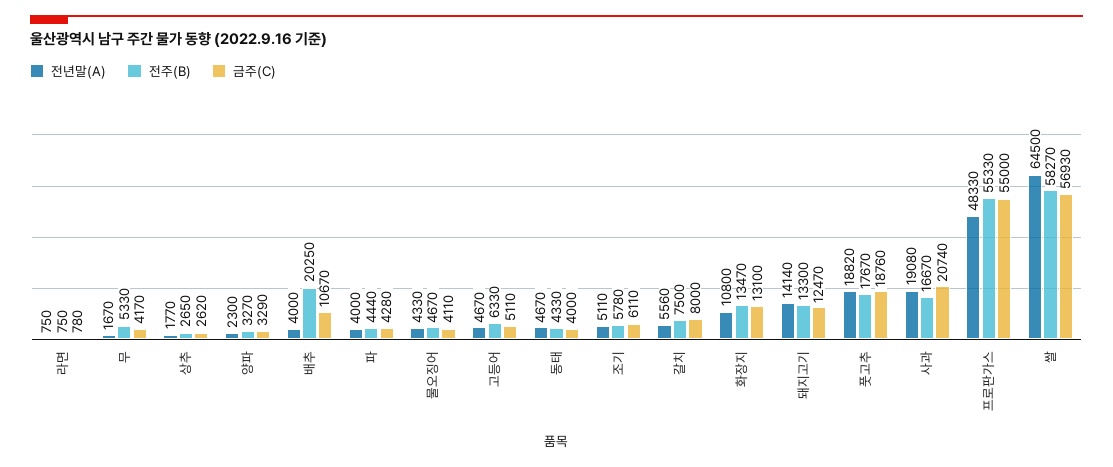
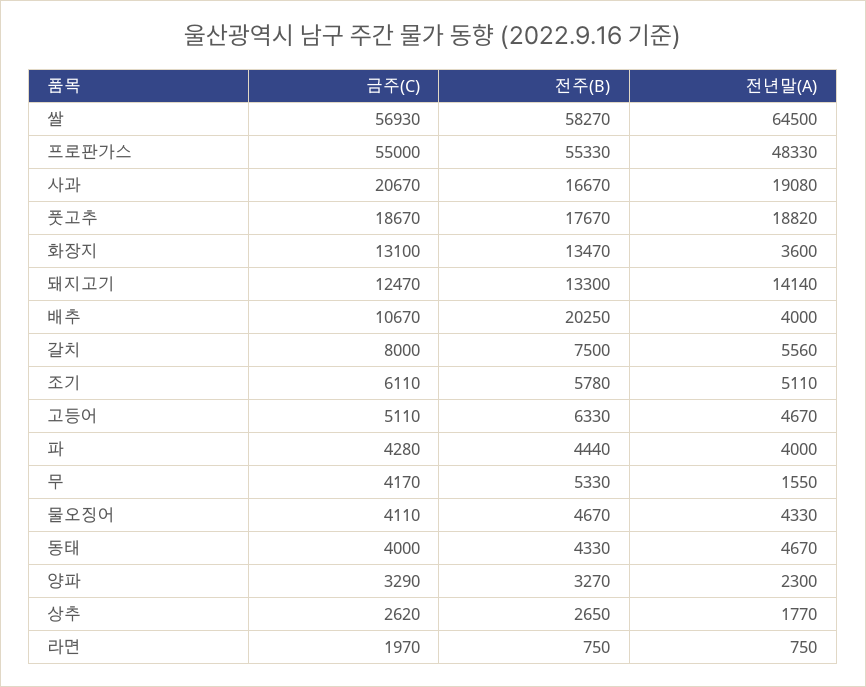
  {
    "전년말(A)": {
      "라면": 750,
-     "무": 1670,
+     "무": 1550,
      "상추": 1770,
      "양파": 2300,
      "배추": 4000,
      "파": 4000,
      "물오징어": 4330,
      "고등어": 4670,
      "동태": 4670,
      "조기": 5110,
      "갈치": 5560,
-     "화장지": 10800,
+     "화장지": 3600,
      "돼지고기": 14140,
      "풋고추": 18820,
      "사과": 19080,
      "프로판가스": 48330,
      "쌀": 64500
    },
    "전주(B)": {
      "라면": 750,
      "무": 5330,
      "상추": 2650,
      "양파": 3270,
      "배추": 20250,
      "파": 4440,
      "물오징어": 4670,
      "고등어": 6330,
      "동태": 4330,
      "조기": 5780,
      "갈치": 7500,
      "화장지": 13470,
      "돼지고기": 13300,
      "풋고추": 17670,
      "사과": 16670,
      "프로판가스": 55330,
      "쌀": 58270
    },
    "금주(C)": {
-     "라면": 780,
+     "라면": 1970,
      "무": 4170,
      "상추": 2620,
      "양파": 3290,
      "배추": 10670,
      "파": 4280,
      "물오징어": 4110,
      "고등어": 5110,
      "동태": 4000,
      "조기": 6110,
      "갈치": 8000,
      "화장지": 13100,
      "돼지고기": 12470,
-     "풋고추": 18760,
+     "풋고추": 18670,
-     "사과": 20740,
+     "사과": 20670,
      "프로판가스": 55000,
      "쌀": 56930
    }
  }

